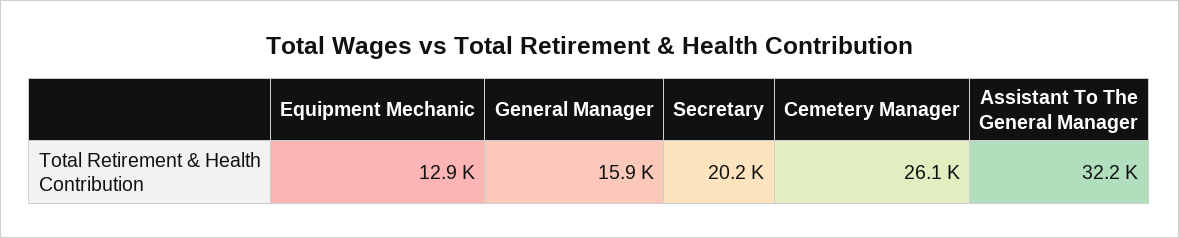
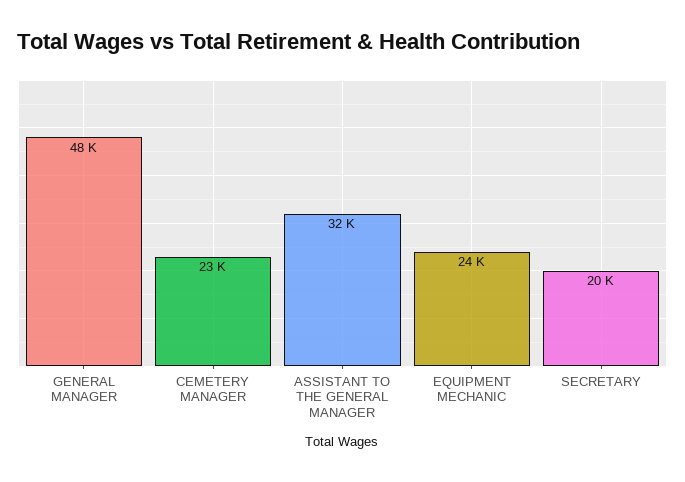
  {
-   "Equipment Mechanic": 12900,
+   "Equipment Mechanic": 24000,
-   "General Manager": 15900,
+   "General Manager": 48000,
    "Secretary": 20200,
-   "Cemetery Manager": 26100,
+   "Cemetery Manager": 23000,
    "Assistant To The General Manager": 32200
  }

